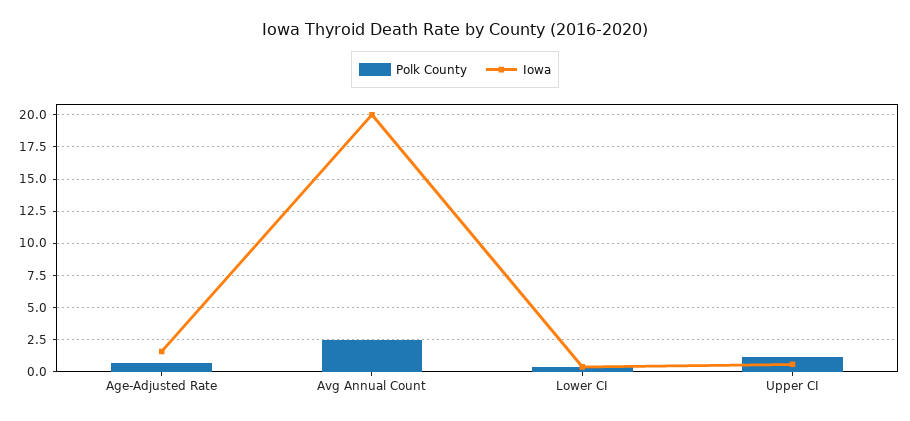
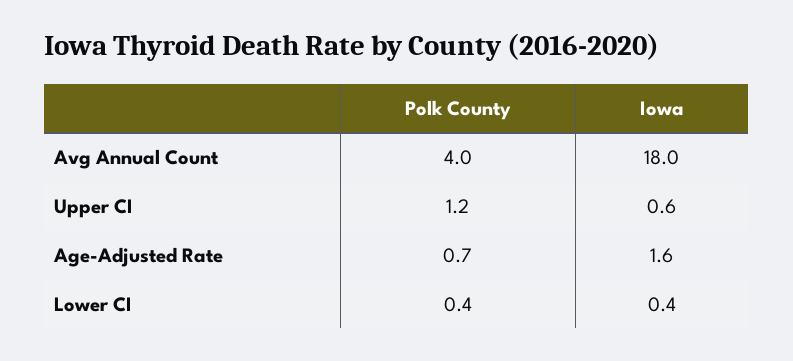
  {
    "Polk County": {
      "Age-Adjusted Rate": 0.7,
-     "Avg Annual Count": 2.5,
+     "Avg Annual Count": 4,
      "Lower CI": 0.4,
      "Upper CI": 1.2
    },
    "Iowa": {
      "Age-Adjusted Rate": 1.6,
-     "Avg Annual Count": 20,
+     "Avg Annual Count": 18,
      "Lower CI": 0.4,
      "Upper CI": 0.6
    }
  }

